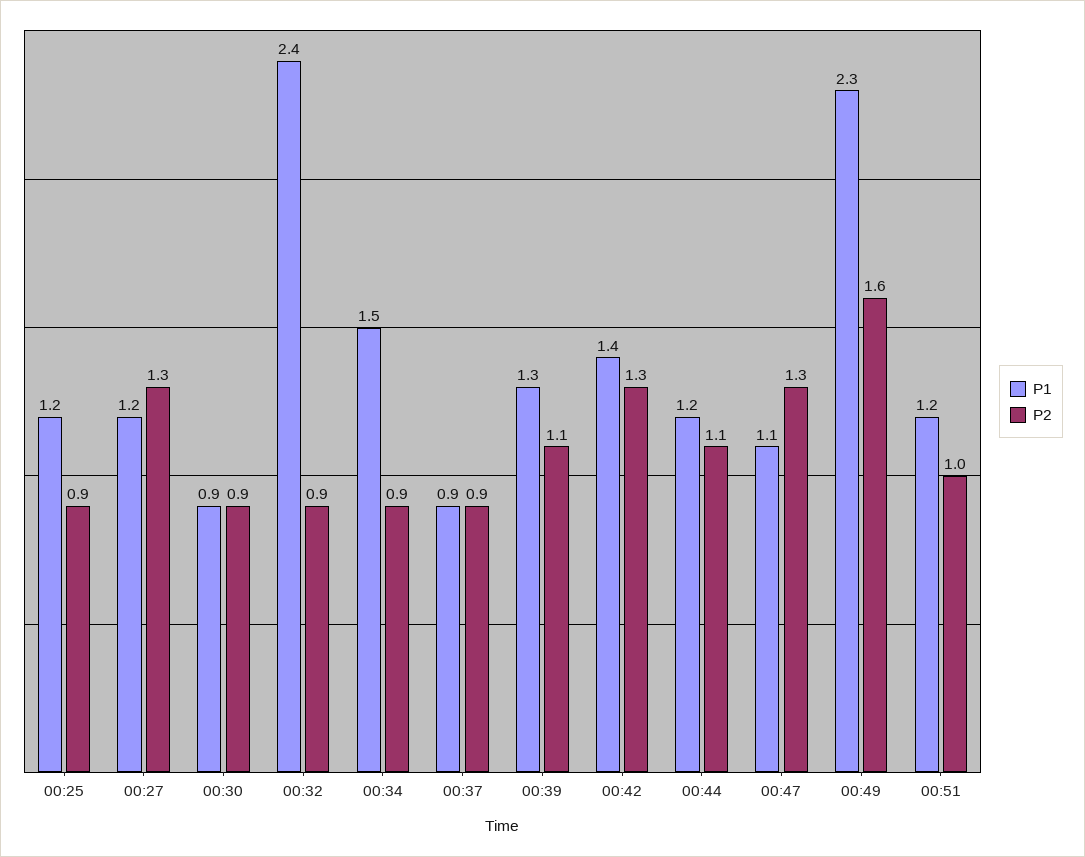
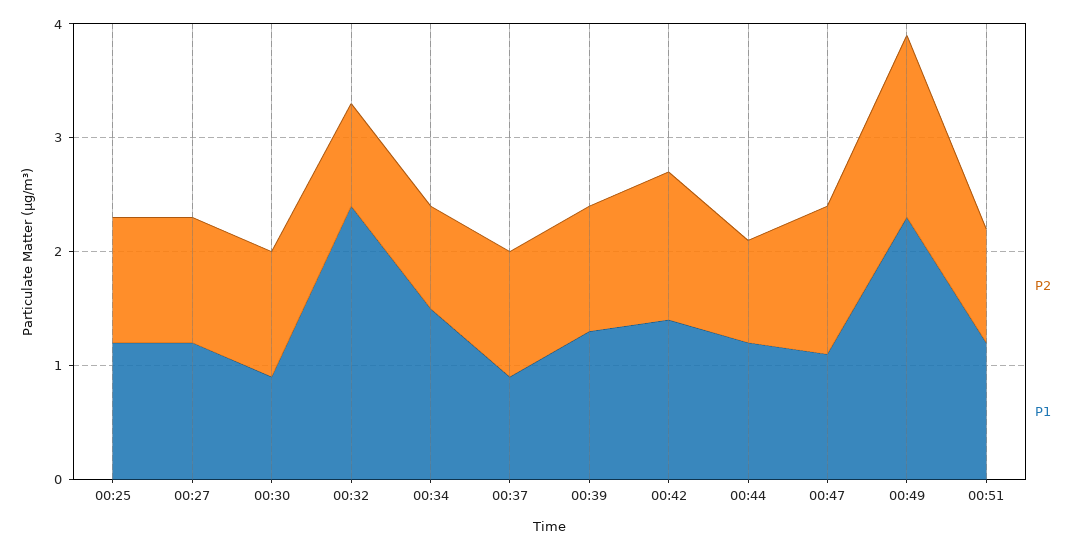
  {
    "P1": {
      "00:25": 1.2,
      "00:27": 1.2,
      "00:30": 0.9,
      "00:32": 2.4,
      "00:34": 1.5,
      "00:37": 0.9,
      "00:39": 1.3,
      "00:42": 1.4,
      "00:44": 1.2,
      "00:47": 1.1,
      "00:49": 2.3,
      "00:51": 1.2
    },
    "P2": {
-     "00:25": 0.9,
+     "00:25": 1.1,
-     "00:27": 1.3,
+     "00:27": 1.1,
-     "00:30": 0.9,
+     "00:30": 1.1,
      "00:32": 0.9,
      "00:34": 0.9,
-     "00:37": 0.9,
+     "00:37": 1.1,
      "00:39": 1.1,
      "00:42": 1.3,
-     "00:44": 1.1,
+     "00:44": 0.9,
      "00:47": 1.3,
      "00:49": 1.6,
      "00:51": 1
    }
  }

